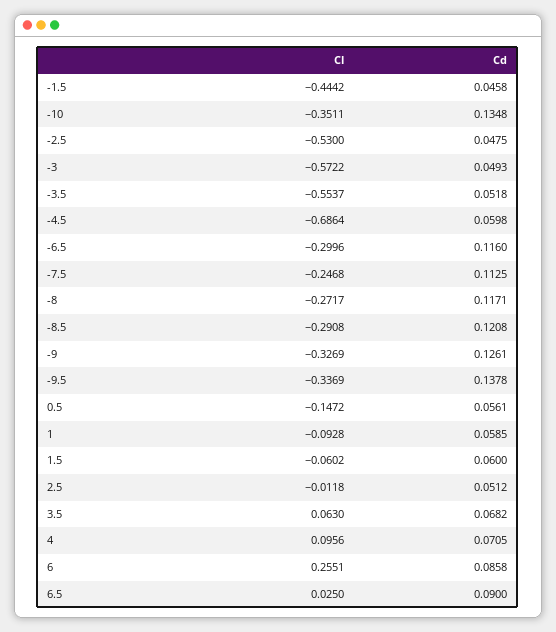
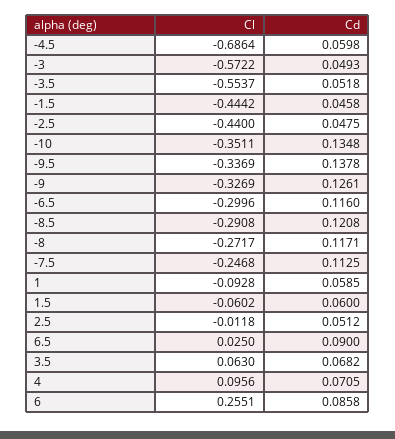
  {
    "Cl": {
      "-1.5": -0.4442,
      "-10": -0.3511,
-     "-2.5": -0.53,
+     "-2.5": -0.44,
      "-3": -0.5722,
      "-3.5": -0.5537,
      "-4.5": -0.6864,
      "-6.5": -0.2996,
      "-7.5": -0.2468,
      "-8": -0.2717,
      "-8.5": -0.2908,
      "-9": -0.3269,
      "-9.5": -0.3369,
-     "0.5": -0.1472,
      "1": -0.0928,
      "1.5": -0.0602,
      "2.5": -0.0118,
      "3.5": 0.063,
      "4": 0.0956,
      "6": 0.2551,
      "6.5": 0.025
    },
    "Cd": {
      "-1.5": 0.0458,
      "-10": 0.1348,
      "-2.5": 0.0475,
      "-3": 0.0493,
      "-3.5": 0.0518,
      "-4.5": 0.0598,
      "-6.5": 0.116,
      "-7.5": 0.1125,
      "-8": 0.1171,
      "-8.5": 0.1208,
      "-9": 0.1261,
      "-9.5": 0.1378,
-     "0.5": 0.0561,
      "1": 0.0585,
      "1.5": 0.06,
      "2.5": 0.0512,
      "3.5": 0.0682,
      "4": 0.0705,
      "6": 0.0858,
      "6.5": 0.09
    }
  }

